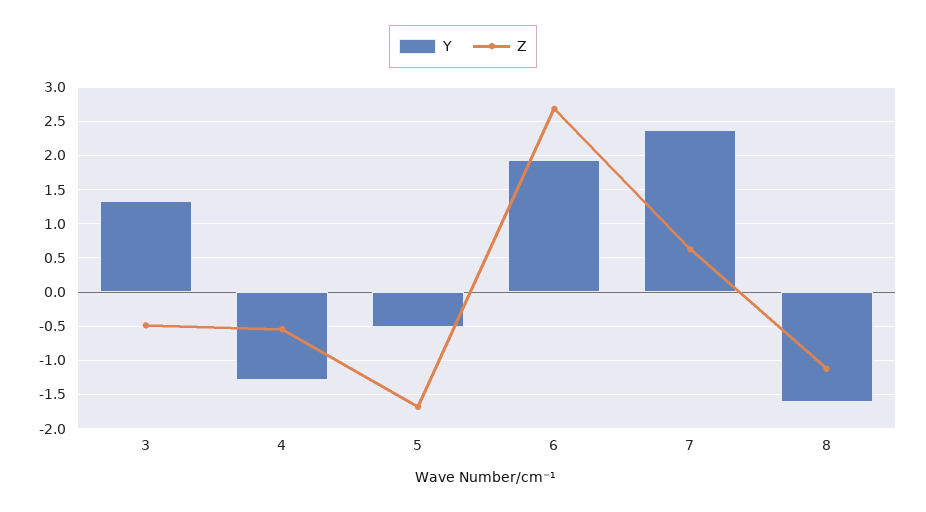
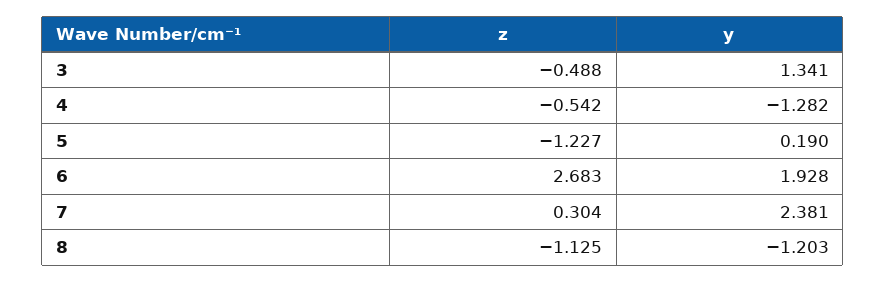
  {
    "Y": {
      "3": 1.341,
      "4": -1.282,
-     "5": -0.5,
+     "5": 0.19,
      "6": 1.928,
      "7": 2.381,
-     "8": -1.6
+     "8": -1.203
    },
    "Z": {
      "3": -0.488,
      "4": -0.542,
-     "5": -1.7,
+     "5": -1.227,
      "6": 2.683,
-     "7": 0.6,
+     "7": 0.304,
      "8": -1.125
    }
  }

